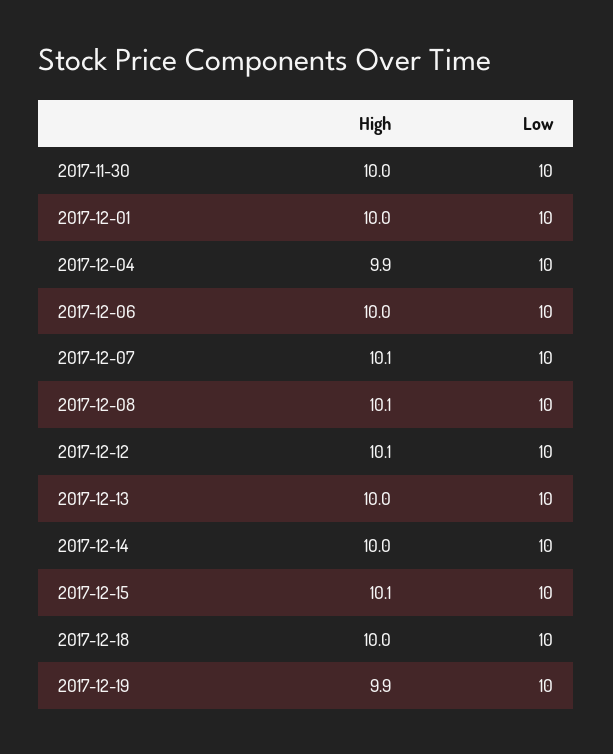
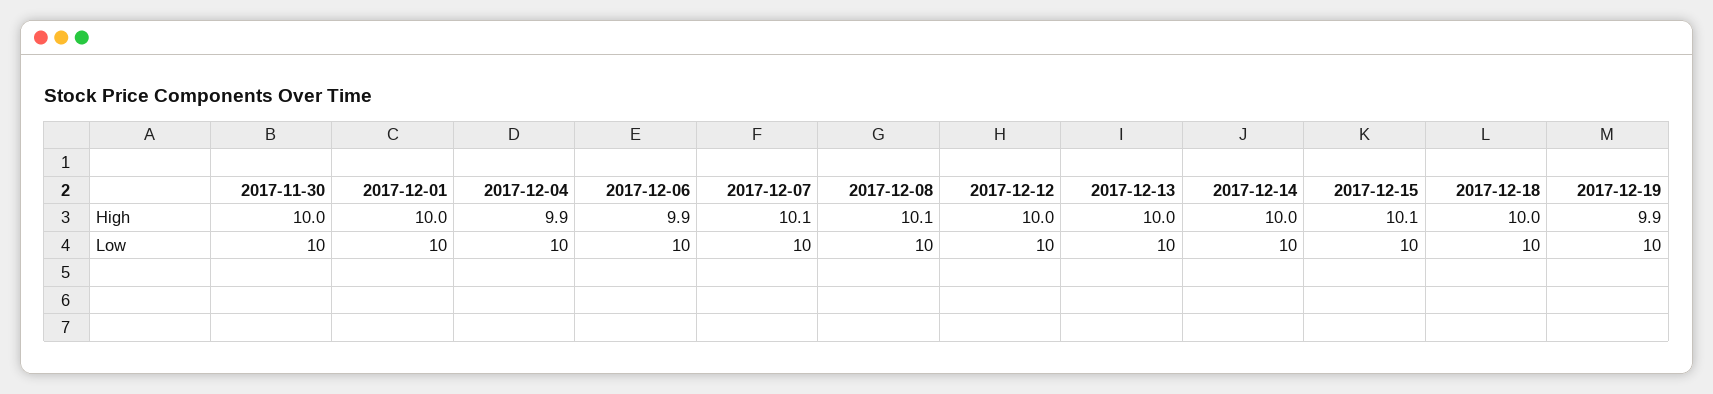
  {
    "High": {
      "2017-11-30": 10,
      "2017-12-01": 10,
      "2017-12-04": 9.9,
-     "2017-12-06": 10,
+     "2017-12-06": 9.9,
      "2017-12-07": 10.1,
      "2017-12-08": 10.1,
-     "2017-12-12": 10.1,
+     "2017-12-12": 10,
      "2017-12-13": 10,
      "2017-12-14": 10,
      "2017-12-15": 10.1,
      "2017-12-18": 10,
      "2017-12-19": 9.9
    },
    "Low": {
      "2017-11-30": 10,
      "2017-12-01": 10,
      "2017-12-04": 10,
      "2017-12-06": 10,
      "2017-12-07": 10,
      "2017-12-08": 10,
      "2017-12-12": 10,
      "2017-12-13": 10,
      "2017-12-14": 10,
      "2017-12-15": 10,
      "2017-12-18": 10,
      "2017-12-19": 10
    }
  }

